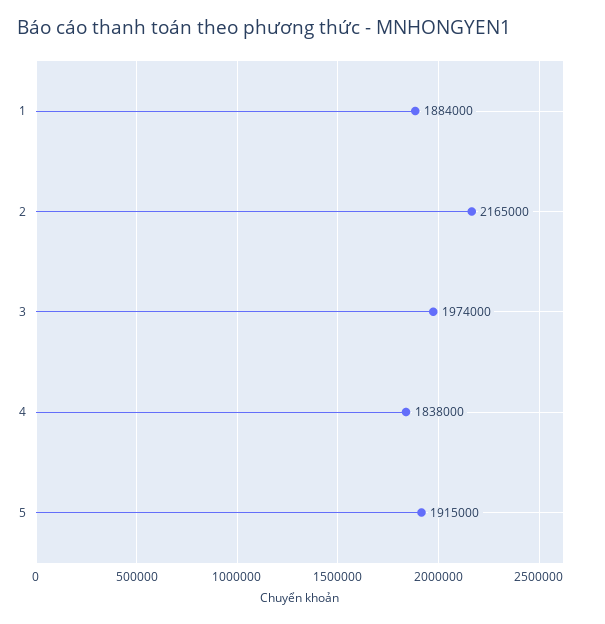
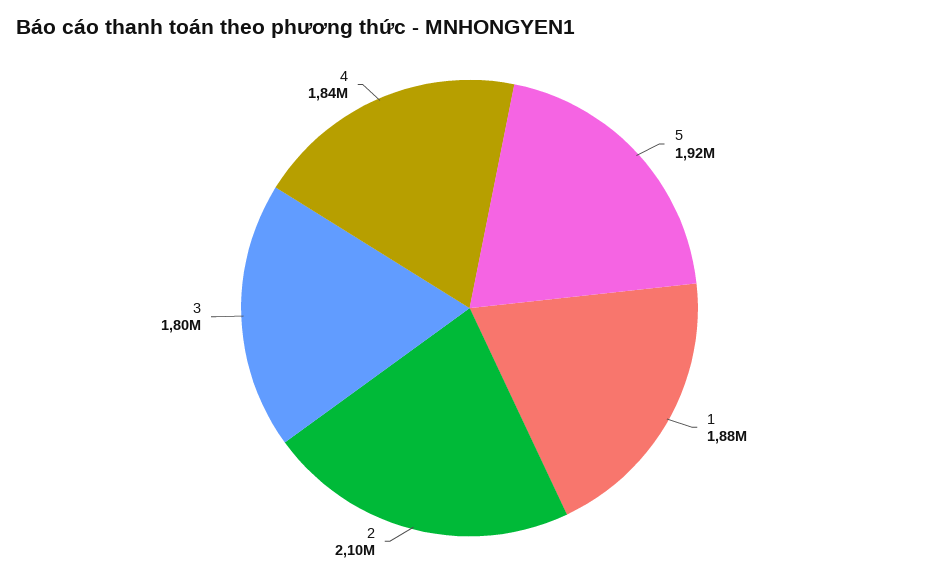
  {
    "1": 1884000,
-   "2": 2165000,
+   "2": 2100000,
-   "3": 1974000,
+   "3": 1800000,
    "4": 1838000,
    "5": 1915000
  }

